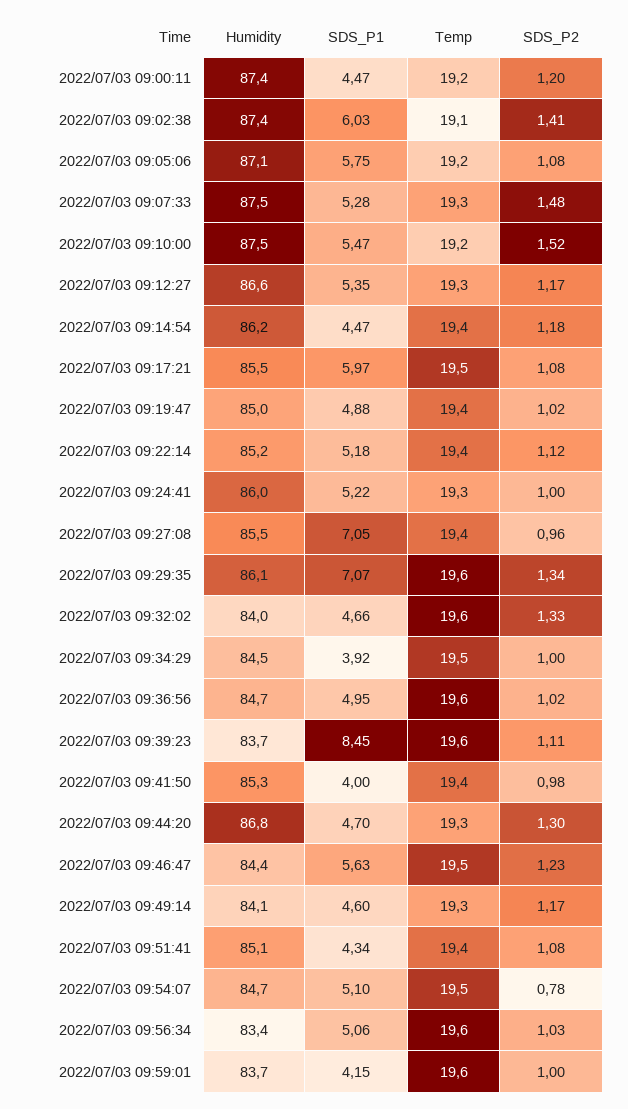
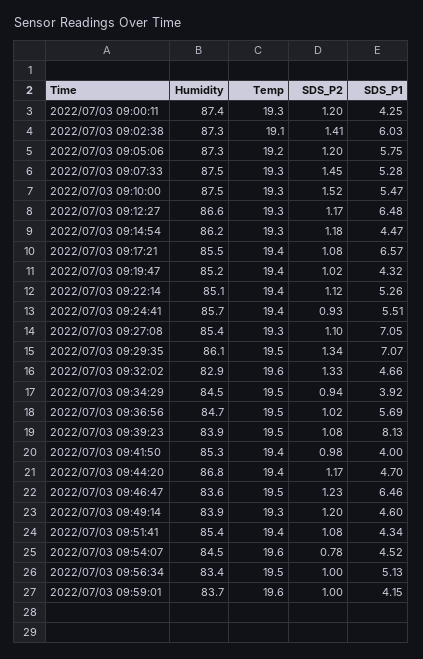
  {
    "Humidity": {
      "2022/07/03 09:00:11": 87.4,
-     "2022/07/03 09:02:38": 87.4,
+     "2022/07/03 09:02:38": 87.3,
-     "2022/07/03 09:05:06": 87.1,
+     "2022/07/03 09:05:06": 87.3,
      "2022/07/03 09:07:33": 87.5,
      "2022/07/03 09:10:00": 87.5,
      "2022/07/03 09:12:27": 86.6,
      "2022/07/03 09:14:54": 86.2,
      "2022/07/03 09:17:21": 85.5,
-     "2022/07/03 09:19:47": 85,
+     "2022/07/03 09:19:47": 85.2,
-     "2022/07/03 09:22:14": 85.2,
+     "2022/07/03 09:22:14": 85.1,
-     "2022/07/03 09:24:41": 86,
+     "2022/07/03 09:24:41": 85.7,
-     "2022/07/03 09:27:08": 85.5,
+     "2022/07/03 09:27:08": 85.4,
      "2022/07/03 09:29:35": 86.1,
-     "2022/07/03 09:32:02": 84,
+     "2022/07/03 09:32:02": 82.9,
      "2022/07/03 09:34:29": 84.5,
      "2022/07/03 09:36:56": 84.7,
-     "2022/07/03 09:39:23": 83.7,
+     "2022/07/03 09:39:23": 83.9,
      "2022/07/03 09:41:50": 85.3,
      "2022/07/03 09:44:20": 86.8,
-     "2022/07/03 09:46:47": 84.4,
+     "2022/07/03 09:46:47": 83.6,
-     "2022/07/03 09:49:14": 84.1,
+     "2022/07/03 09:49:14": 83.9,
-     "2022/07/03 09:51:41": 85.1,
+     "2022/07/03 09:51:41": 85.4,
-     "2022/07/03 09:54:07": 84.7,
+     "2022/07/03 09:54:07": 84.5,
      "2022/07/03 09:56:34": 83.4,
      "2022/07/03 09:59:01": 83.7
    },
    "SDS_P1": {
-     "2022/07/03 09:00:11": 4.47,
+     "2022/07/03 09:00:11": 4.25,
      "2022/07/03 09:02:38": 6.03,
      "2022/07/03 09:05:06": 5.75,
      "2022/07/03 09:07:33": 5.28,
      "2022/07/03 09:10:00": 5.47,
-     "2022/07/03 09:12:27": 5.35,
+     "2022/07/03 09:12:27": 6.48,
      "2022/07/03 09:14:54": 4.47,
-     "2022/07/03 09:17:21": 5.97,
+     "2022/07/03 09:17:21": 6.57,
-     "2022/07/03 09:19:47": 4.88,
+     "2022/07/03 09:19:47": 4.32,
-     "2022/07/03 09:22:14": 5.18,
+     "2022/07/03 09:22:14": 5.26,
-     "2022/07/03 09:24:41": 5.22,
+     "2022/07/03 09:24:41": 5.51,
      "2022/07/03 09:27:08": 7.05,
      "2022/07/03 09:29:35": 7.07,
      "2022/07/03 09:32:02": 4.66,
      "2022/07/03 09:34:29": 3.92,
-     "2022/07/03 09:36:56": 4.95,
+     "2022/07/03 09:36:56": 5.69,
-     "2022/07/03 09:39:23": 8.45,
+     "2022/07/03 09:39:23": 8.13,
      "2022/07/03 09:41:50": 4,
      "2022/07/03 09:44:20": 4.7,
-     "2022/07/03 09:46:47": 5.63,
+     "2022/07/03 09:46:47": 6.46,
      "2022/07/03 09:49:14": 4.6,
      "2022/07/03 09:51:41": 4.34,
-     "2022/07/03 09:54:07": 5.1,
+     "2022/07/03 09:54:07": 4.52,
-     "2022/07/03 09:56:34": 5.06,
+     "2022/07/03 09:56:34": 5.13,
      "2022/07/03 09:59:01": 4.15
    },
    "Temp": {
-     "2022/07/03 09:00:11": 19.2,
+     "2022/07/03 09:00:11": 19.3,
      "2022/07/03 09:02:38": 19.1,
      "2022/07/03 09:05:06": 19.2,
      "2022/07/03 09:07:33": 19.3,
-     "2022/07/03 09:10:00": 19.2,
+     "2022/07/03 09:10:00": 19.3,
      "2022/07/03 09:12:27": 19.3,
-     "2022/07/03 09:14:54": 19.4,
+     "2022/07/03 09:14:54": 19.3,
-     "2022/07/03 09:17:21": 19.5,
+     "2022/07/03 09:17:21": 19.4,
      "2022/07/03 09:19:47": 19.4,
      "2022/07/03 09:22:14": 19.4,
-     "2022/07/03 09:24:41": 19.3,
+     "2022/07/03 09:24:41": 19.4,
-     "2022/07/03 09:27:08": 19.4,
+     "2022/07/03 09:27:08": 19.3,
-     "2022/07/03 09:29:35": 19.6,
+     "2022/07/03 09:29:35": 19.5,
      "2022/07/03 09:32:02": 19.6,
      "2022/07/03 09:34:29": 19.5,
-     "2022/07/03 09:36:56": 19.6,
+     "2022/07/03 09:36:56": 19.5,
-     "2022/07/03 09:39:23": 19.6,
+     "2022/07/03 09:39:23": 19.5,
      "2022/07/03 09:41:50": 19.4,
-     "2022/07/03 09:44:20": 19.3,
+     "2022/07/03 09:44:20": 19.4,
      "2022/07/03 09:46:47": 19.5,
      "2022/07/03 09:49:14": 19.3,
      "2022/07/03 09:51:41": 19.4,
-     "2022/07/03 09:54:07": 19.5,
+     "2022/07/03 09:54:07": 19.6,
-     "2022/07/03 09:56:34": 19.6,
+     "2022/07/03 09:56:34": 19.5,
      "2022/07/03 09:59:01": 19.6
    },
    "SDS_P2": {
      "2022/07/03 09:00:11": 1.2,
      "2022/07/03 09:02:38": 1.41,
-     "2022/07/03 09:05:06": 1.08,
+     "2022/07/03 09:05:06": 1.2,
-     "2022/07/03 09:07:33": 1.48,
+     "2022/07/03 09:07:33": 1.45,
      "2022/07/03 09:10:00": 1.52,
      "2022/07/03 09:12:27": 1.17,
      "2022/07/03 09:14:54": 1.18,
      "2022/07/03 09:17:21": 1.08,
      "2022/07/03 09:19:47": 1.02,
      "2022/07/03 09:22:14": 1.12,
-     "2022/07/03 09:24:41": 1,
+     "2022/07/03 09:24:41": 0.93,
-     "2022/07/03 09:27:08": 0.96,
+     "2022/07/03 09:27:08": 1.1,
      "2022/07/03 09:29:35": 1.34,
      "2022/07/03 09:32:02": 1.33,
-     "2022/07/03 09:34:29": 1,
+     "2022/07/03 09:34:29": 0.94,
      "2022/07/03 09:36:56": 1.02,
-     "2022/07/03 09:39:23": 1.11,
+     "2022/07/03 09:39:23": 1.08,
      "2022/07/03 09:41:50": 0.98,
-     "2022/07/03 09:44:20": 1.3,
+     "2022/07/03 09:44:20": 1.17,
      "2022/07/03 09:46:47": 1.23,
-     "2022/07/03 09:49:14": 1.17,
+     "2022/07/03 09:49:14": 1.2,
      "2022/07/03 09:51:41": 1.08,
      "2022/07/03 09:54:07": 0.78,
-     "2022/07/03 09:56:34": 1.03,
+     "2022/07/03 09:56:34": 1,
      "2022/07/03 09:59:01": 1
    }
  }

